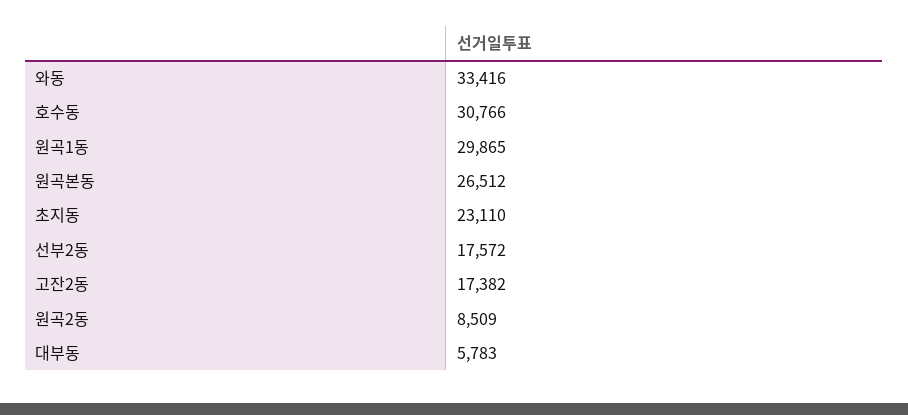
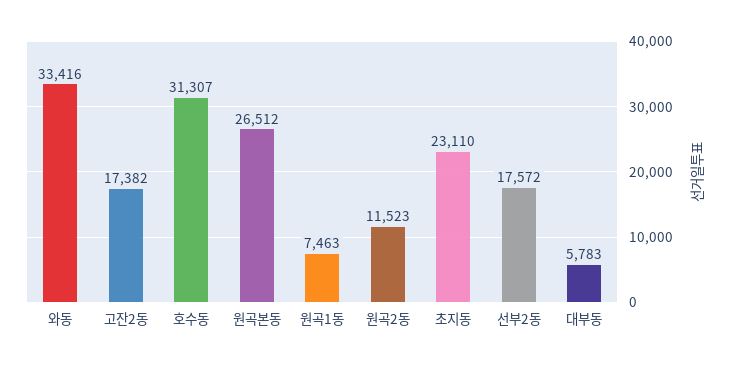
  {
    "와동": 33416,
-   "호수동": 30766,
+   "호수동": 31307,
-   "원곡1동": 29865,
+   "원곡1동": 7463,
    "원곡본동": 26512,
    "초지동": 23110,
    "선부2동": 17572,
    "고잔2동": 17382,
-   "원곡2동": 8509,
+   "원곡2동": 11523,
    "대부동": 5783
  }

